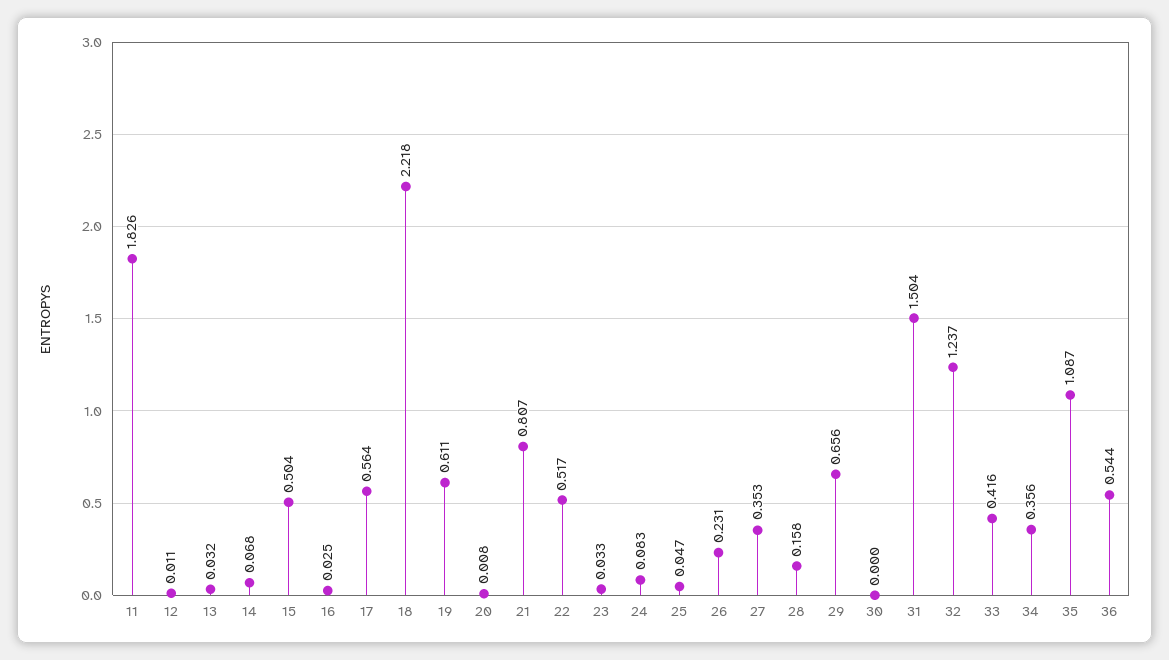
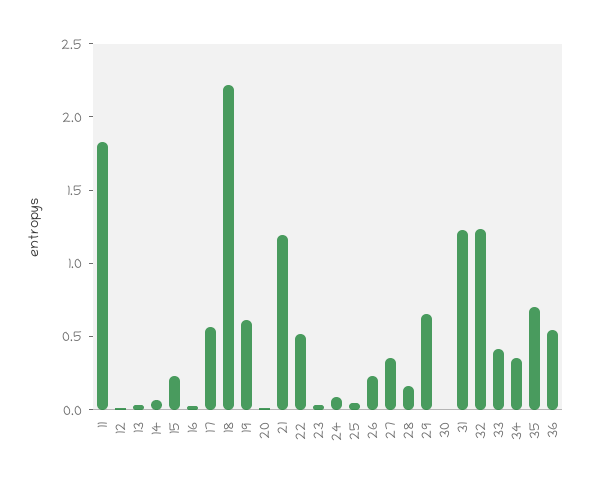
  {
    "11": 1.826,
    "12": 0.011,
    "13": 0.032,
    "14": 0.068,
-   "15": 0.504,
+   "15": 0.2,
    "16": 0.025,
    "17": 0.564,
    "18": 2.218,
    "19": 0.611,
    "20": 0.008,
-   "21": 0.807,
+   "21": 1.2,
    "22": 0.517,
    "23": 0.033,
    "24": 0.083,
    "25": 0.047,
    "26": 0.231,
    "27": 0.353,
    "28": 0.158,
    "29": 0.656,
    "30": 0,
-   "31": 1.504,
+   "31": 1.2,
    "32": 1.237,
    "33": 0.416,
    "34": 0.356,
-   "35": 1.087,
+   "35": 0.7,
    "36": 0.544
  }

